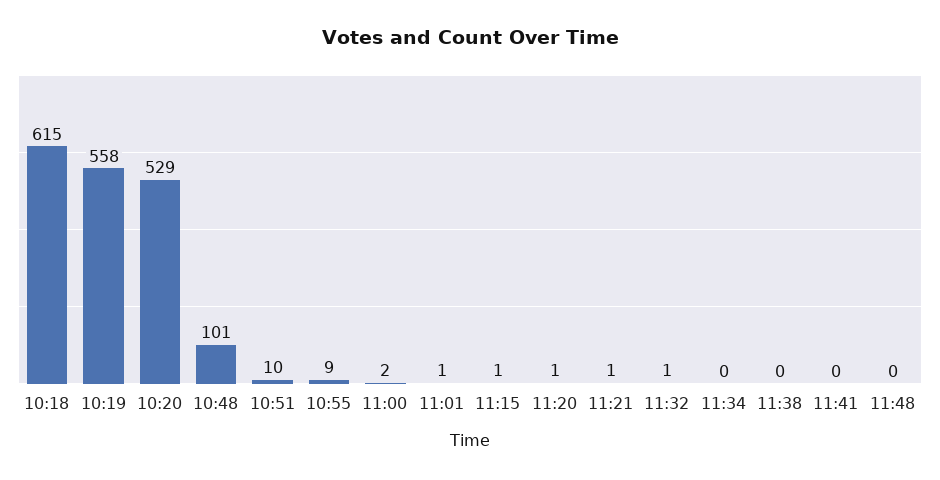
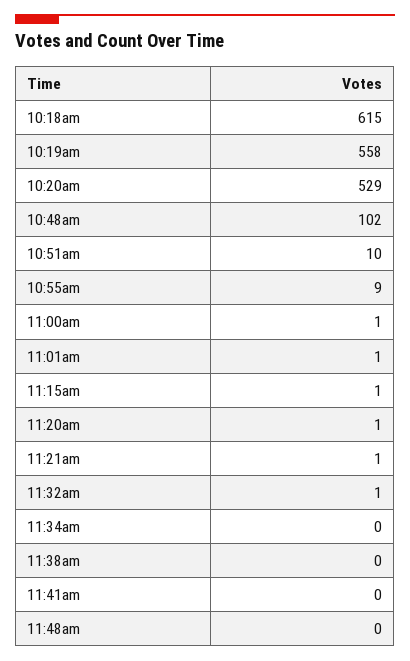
  {
    "10:18": 615,
    "10:19": 558,
    "10:20": 529,
-   "10:48": 101,
+   "10:48": 102,
    "10:51": 10,
    "10:55": 9,
-   "11:00": 2,
+   "11:00": 1,
    "11:01": 1,
    "11:15": 1,
    "11:20": 1,
    "11:21": 1,
    "11:32": 1,
    "11:34": 0,
    "11:38": 0,
    "11:41": 0,
    "11:48": 0
  }

